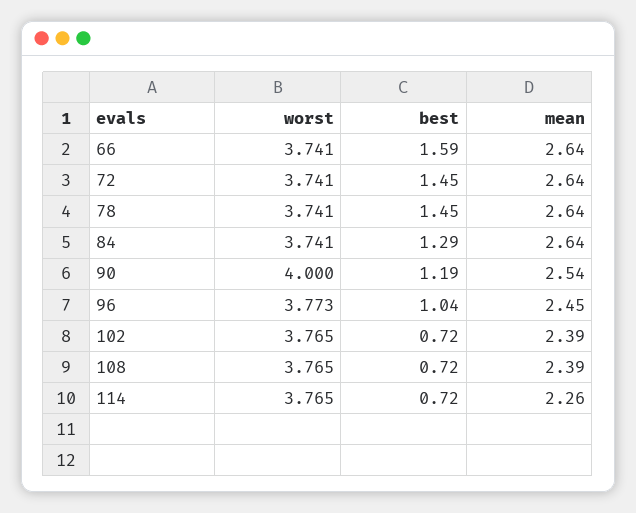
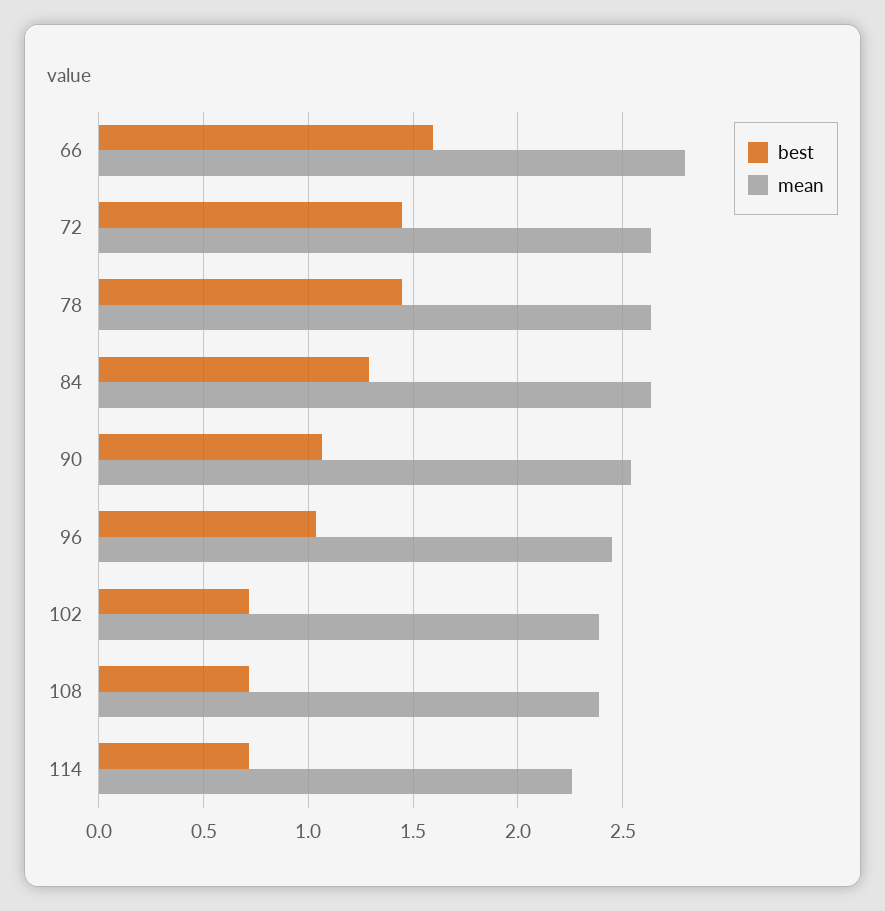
  {
-   "worst": {
-     "66": 3.741,
-     "72": 3.741,
-     "78": 3.741,
-     "84": 3.741,
-     "90": 4,
-     "96": 3.773,
-     "102": 3.765,
-     "108": 3.765,
-     "114": 3.765
-   },
    "best": {
      "66": 1.59,
      "72": 1.45,
      "78": 1.45,
      "84": 1.29,
-     "90": 1.19,
+     "90": 1.05,
      "96": 1.04,
      "102": 0.72,
      "108": 0.72,
      "114": 0.72
    },
    "mean": {
-     "66": 2.64,
+     "66": 2.8,
      "72": 2.64,
      "78": 2.64,
      "84": 2.64,
      "90": 2.54,
      "96": 2.45,
      "102": 2.39,
      "108": 2.39,
      "114": 2.26
    }
  }

